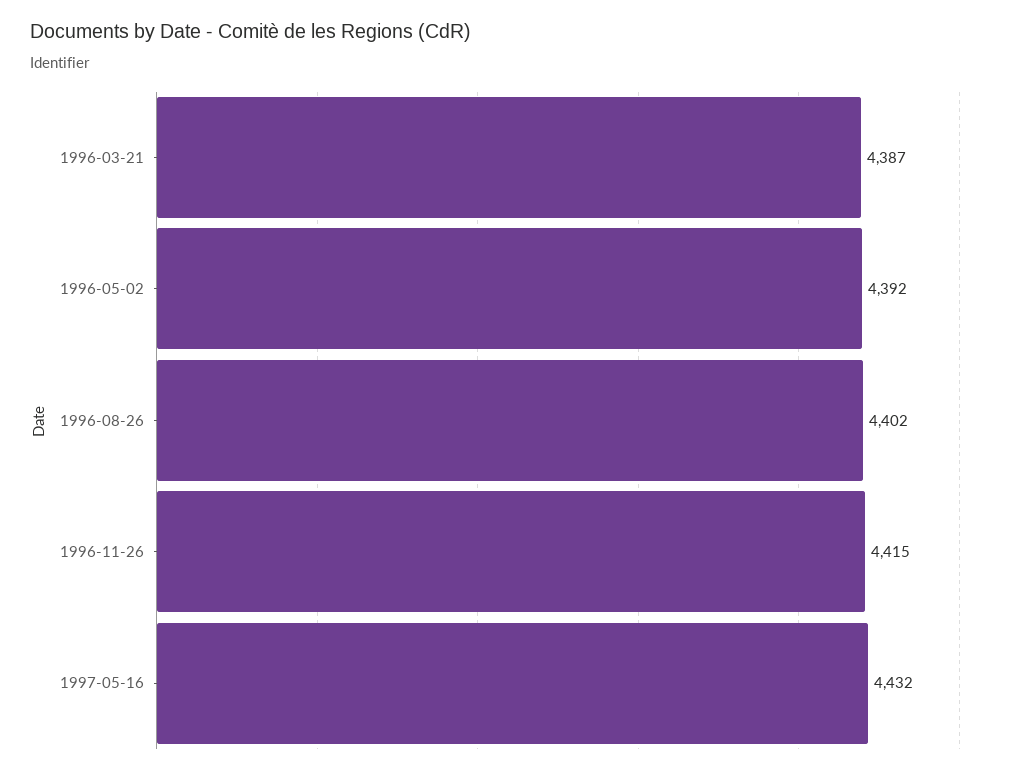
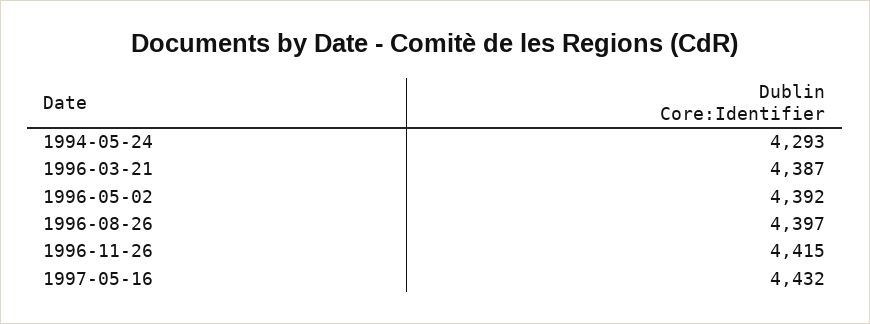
  {
    "1996-03-21": 4387,
    "1996-05-02": 4392,
-   "1996-08-26": 4402,
+   "1996-08-26": 4397,
    "1996-11-26": 4415,
-   "1997-05-16": 4432
+   "1997-05-16": 4432,
+   "1994-05-24": 4293
  }

